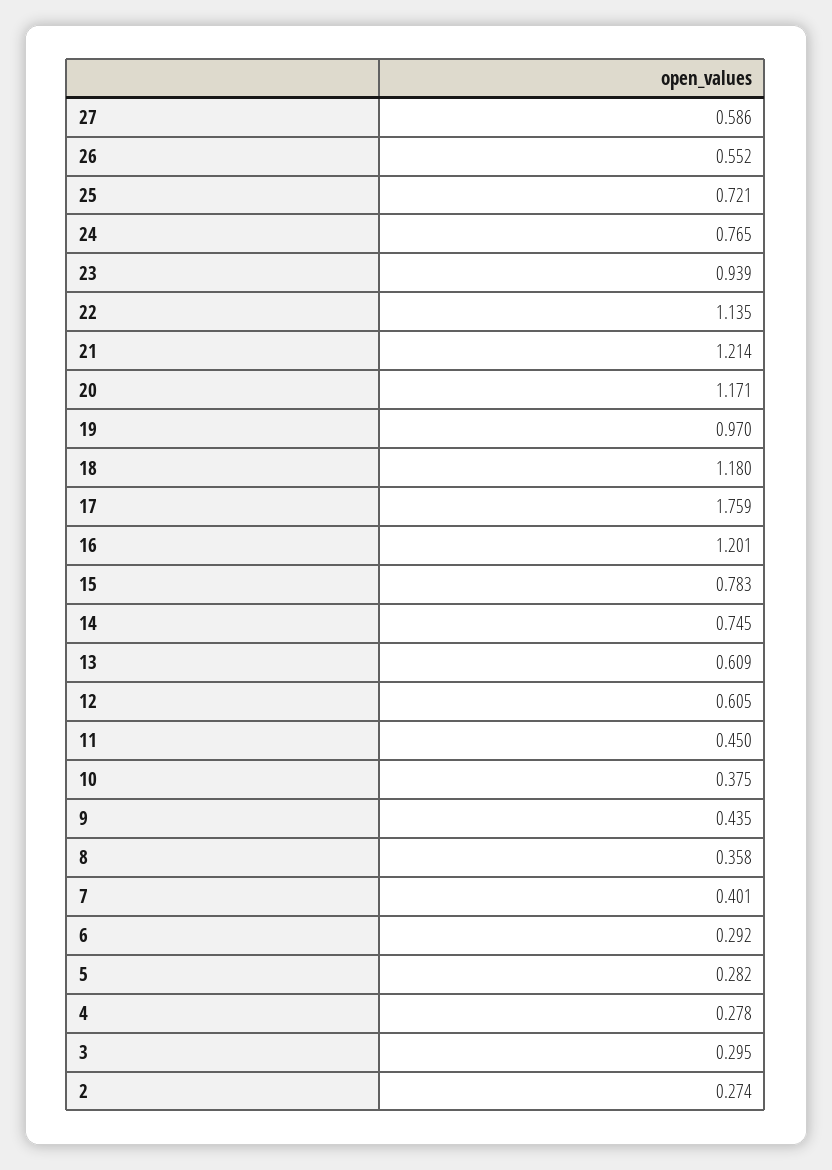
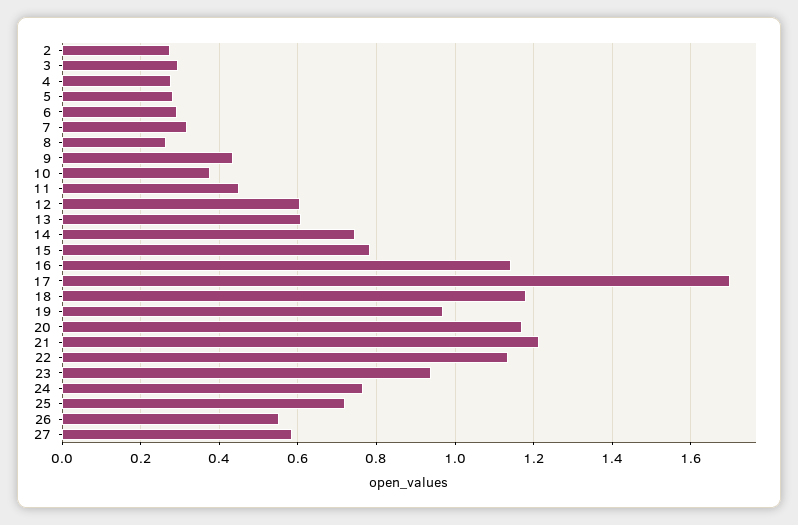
  {
    "27": 0.586,
    "26": 0.552,
    "25": 0.721,
    "24": 0.765,
    "23": 0.939,
    "22": 1.135,
    "21": 1.214,
    "20": 1.171,
    "19": 0.97,
    "18": 1.18,
-   "17": 1.759,
+   "17": 1.7,
-   "16": 1.201,
+   "16": 1.14,
    "15": 0.783,
    "14": 0.745,
    "13": 0.609,
    "12": 0.605,
    "11": 0.45,
    "10": 0.375,
    "9": 0.435,
-   "8": 0.358,
+   "8": 0.26,
-   "7": 0.401,
+   "7": 0.32,
    "6": 0.292,
    "5": 0.282,
    "4": 0.278,
    "3": 0.295,
    "2": 0.274
  }

